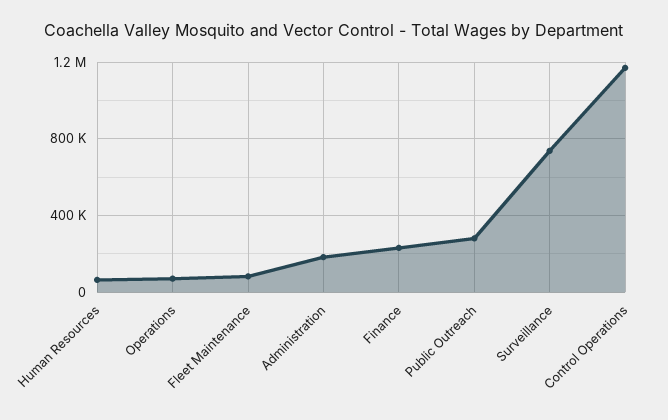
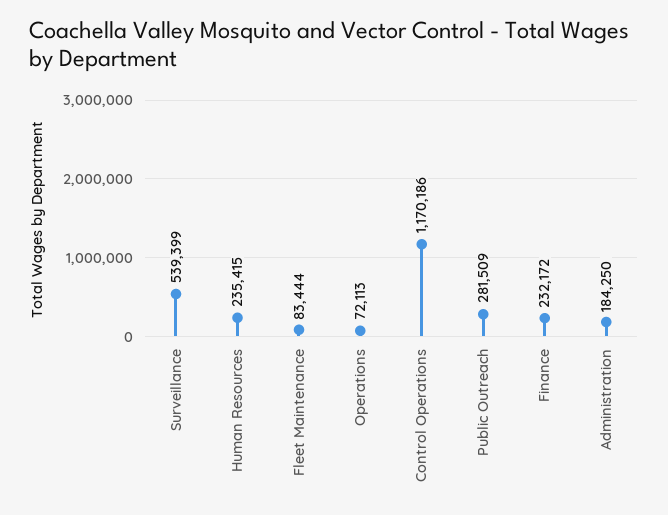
  {
-   "Human Resources": 50000,
+   "Human Resources": 235415,
    "Operations": 72113,
    "Fleet Maintenance": 83444,
    "Administration": 184250,
    "Finance": 232172,
    "Public Outreach": 281509,
-   "Surveillance": 750000,
+   "Surveillance": 539399,
    "Control Operations": 1170186
  }

